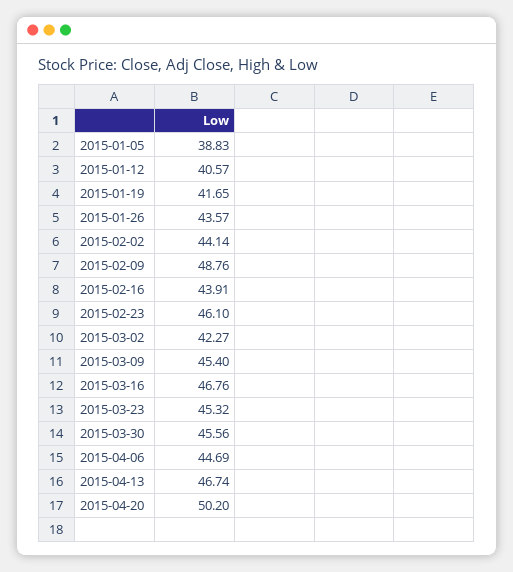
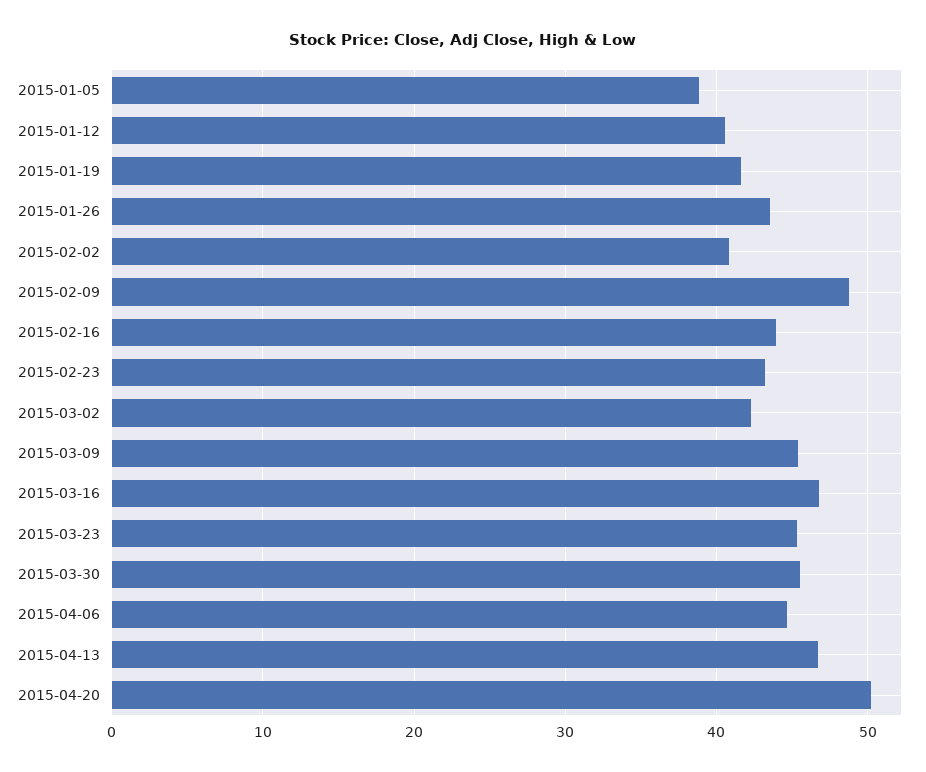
  {
    "2015-01-05": 38.83,
    "2015-01-12": 40.57,
    "2015-01-19": 41.65,
    "2015-01-26": 43.57,
-   "2015-02-02": 44.14,
+   "2015-02-02": 41,
    "2015-02-09": 48.76,
    "2015-02-16": 43.91,
-   "2015-02-23": 46.1,
+   "2015-02-23": 43,
    "2015-03-02": 42.27,
    "2015-03-09": 45.4,
    "2015-03-16": 46.76,
    "2015-03-23": 45.32,
    "2015-03-30": 45.56,
    "2015-04-06": 44.69,
    "2015-04-13": 46.74,
    "2015-04-20": 50.2
  }

